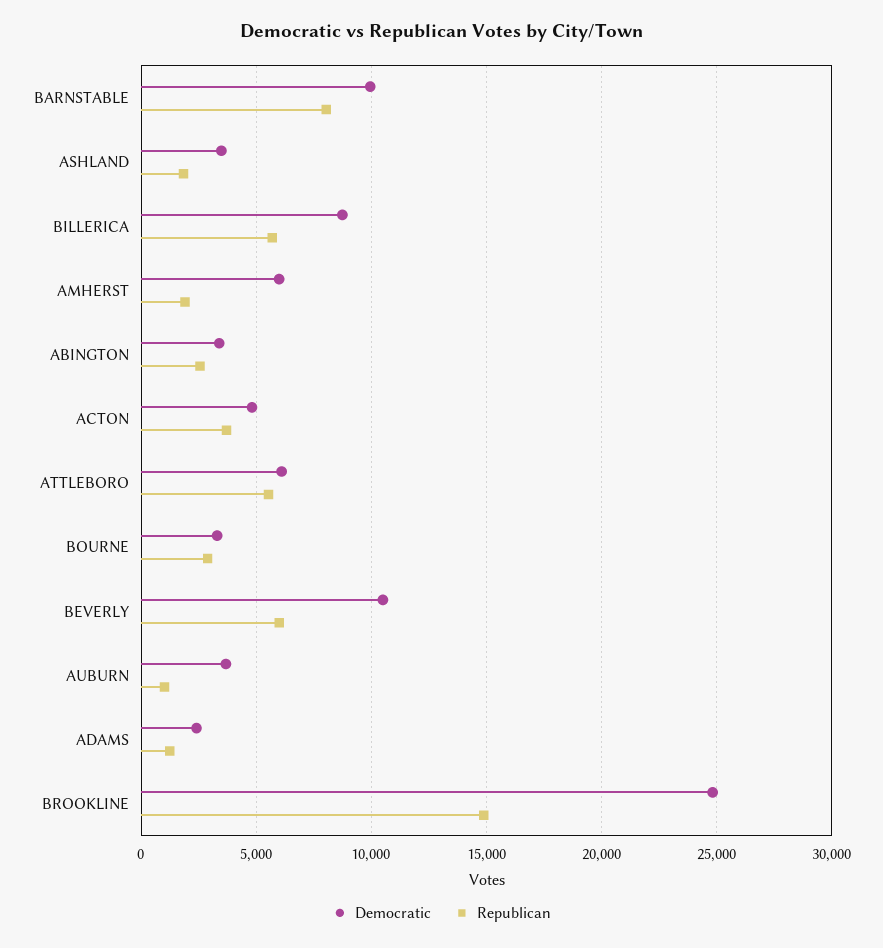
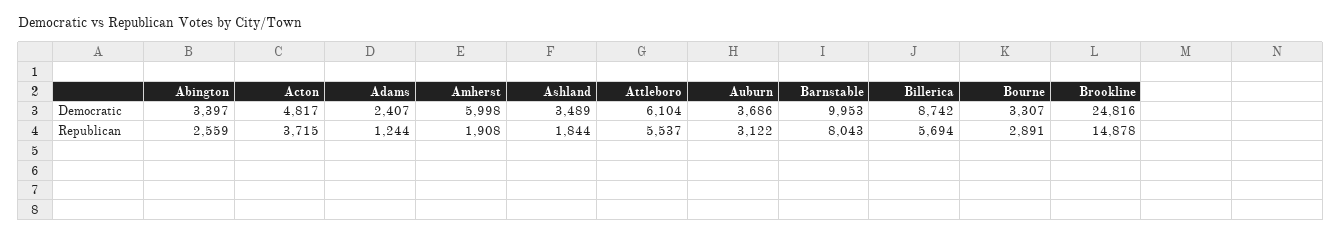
  {
    "Democratic": {
      "BARNSTABLE": 9953,
      "ASHLAND": 3489,
      "BILLERICA": 8742,
      "AMHERST": 5998,
      "ABINGTON": 3397,
      "ACTON": 4817,
      "ATTLEBORO": 6104,
      "BOURNE": 3307,
-     "BEVERLY": 10500,
      "AUBURN": 3686,
      "ADAMS": 2407,
      "BROOKLINE": 24816
    },
    "Republican": {
      "BARNSTABLE": 8043,
      "ASHLAND": 1844,
      "BILLERICA": 5694,
      "AMHERST": 1908,
      "ABINGTON": 2559,
      "ACTON": 3715,
      "ATTLEBORO": 5537,
      "BOURNE": 2891,
-     "BEVERLY": 6000,
-     "AUBURN": 1000,
+     "AUBURN": 3122,
      "ADAMS": 1244,
      "BROOKLINE": 14878
    }
  }

